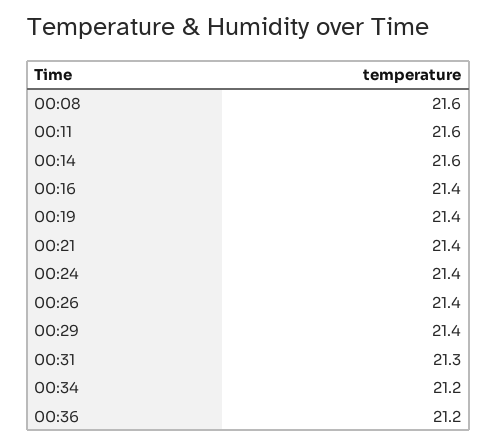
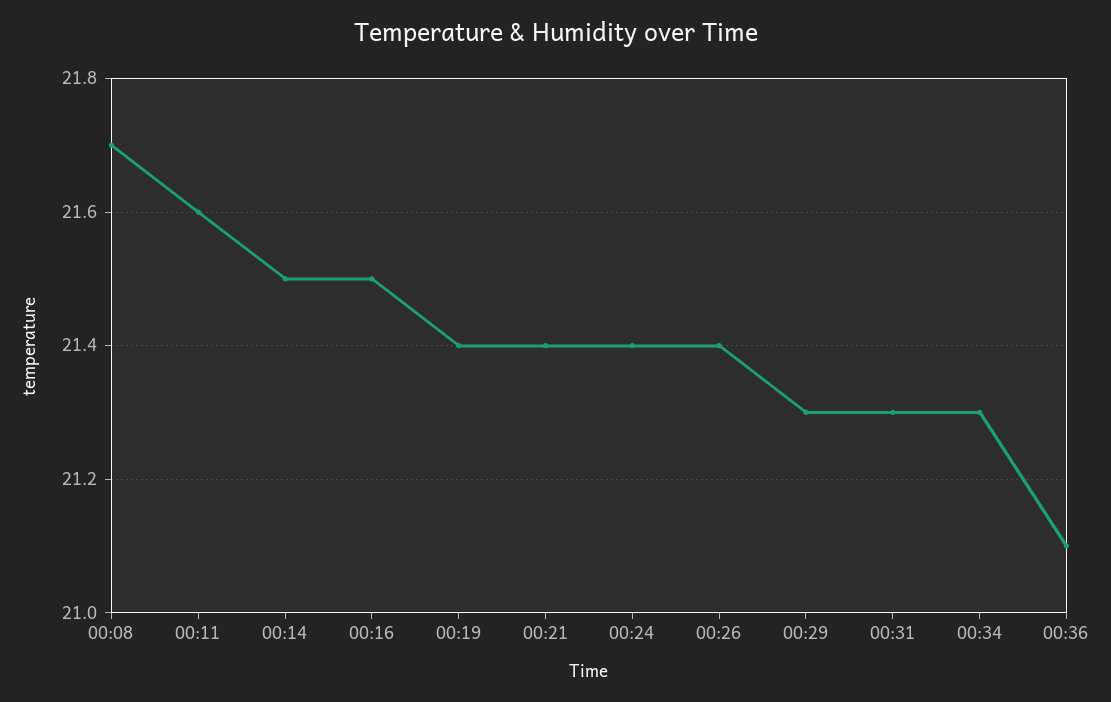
  {
-   "00:08": 21.6,
+   "00:08": 21.7,
    "00:11": 21.6,
-   "00:14": 21.6,
+   "00:14": 21.5,
-   "00:16": 21.4,
+   "00:16": 21.5,
    "00:19": 21.4,
    "00:21": 21.4,
    "00:24": 21.4,
    "00:26": 21.4,
-   "00:29": 21.4,
+   "00:29": 21.3,
    "00:31": 21.3,
-   "00:34": 21.2,
+   "00:34": 21.3,
-   "00:36": 21.2
+   "00:36": 21.1
  }

